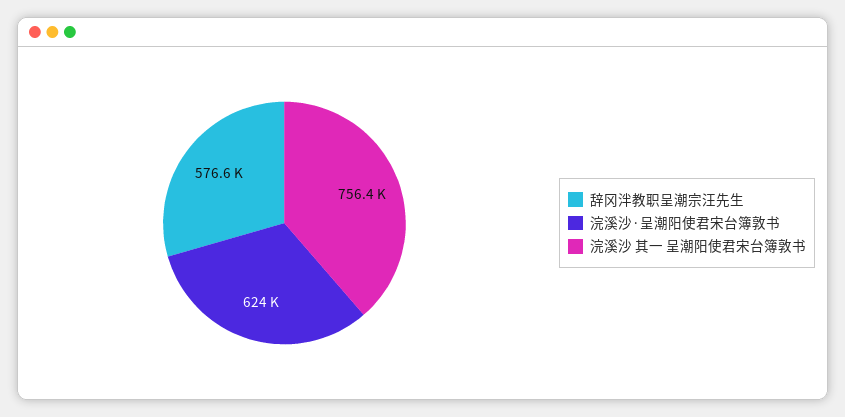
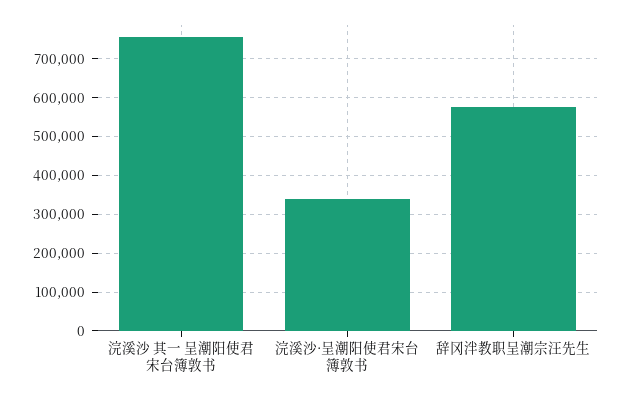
  {
    "辞冈泮教职呈潮宗汪先生": 576600,
-   "浣溪沙·呈潮阳使君宋台簿敦书": 624000,
+   "浣溪沙·呈潮阳使君宋台簿敦书": 340000,
    "浣溪沙 其一 呈潮阳使君宋台簿敦书": 756400
  }

